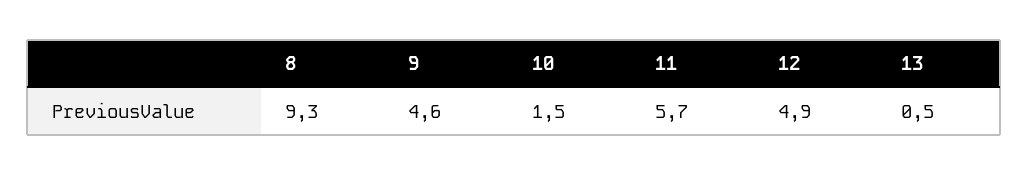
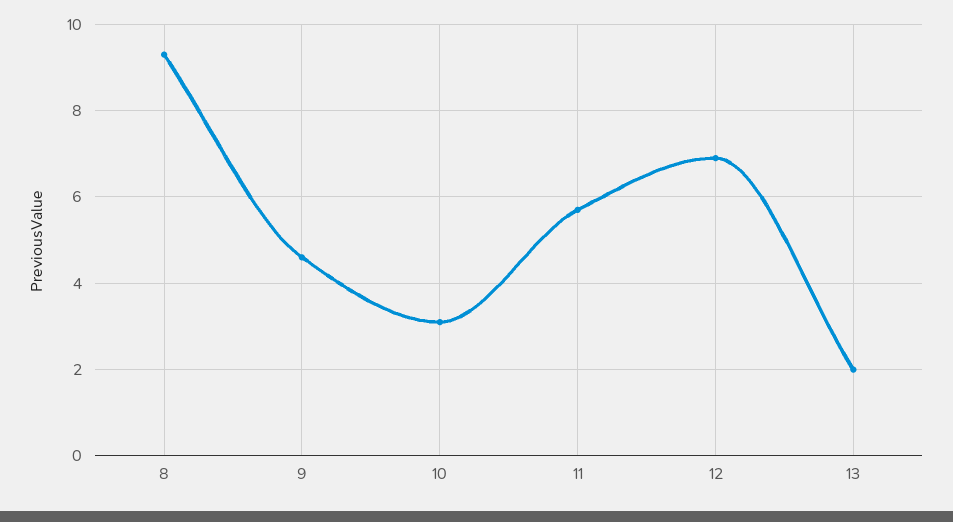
  {
    "8": 9.3,
    "9": 4.6,
-   "10": 1.5,
+   "10": 3,
    "11": 5.7,
-   "12": 4.9,
+   "12": 7,
-   "13": 0.5
+   "13": 2
  }

